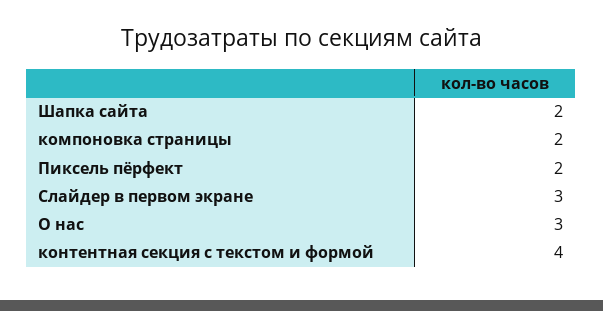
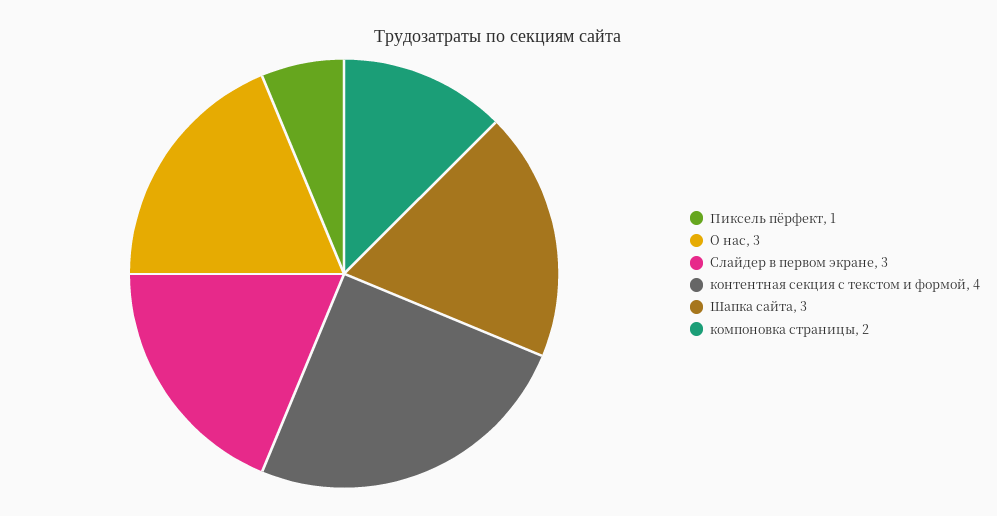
  {
-   "Шапка сайта": 2,
+   "Шапка сайта": 3,
    "компоновка страницы": 2,
-   "Пиксель пёрфект": 2,
+   "Пиксель пёрфект": 1,
    "Слайдер в первом экране": 3,
    "О нас": 3,
    "контентная секция с текстом и формой": 4
  }

